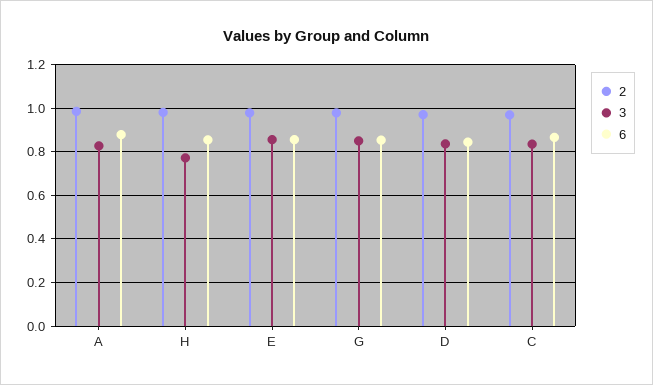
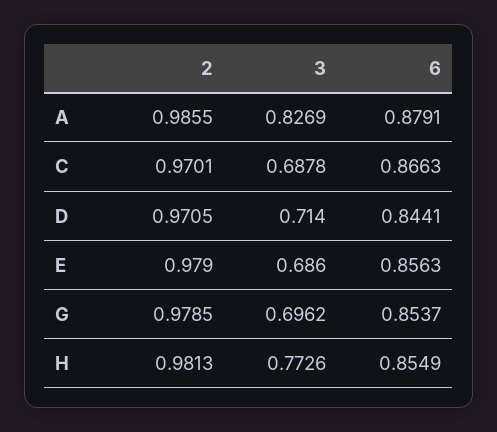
  {
    "2": {
      "A": 0.9855,
      "H": 0.9813,
      "E": 0.979,
      "G": 0.9785,
      "D": 0.9705,
      "C": 0.9701
    },
    "3": {
      "A": 0.8269,
      "H": 0.7726,
-     "E": 0.85,
+     "E": 0.686,
-     "G": 0.85,
+     "G": 0.6962,
-     "D": 0.85,
+     "D": 0.714,
-     "C": 0.85
+     "C": 0.6878
    },
    "6": {
      "A": 0.8791,
      "H": 0.8549,
      "E": 0.8563,
      "G": 0.8537,
      "D": 0.8441,
      "C": 0.8663
    }
  }

